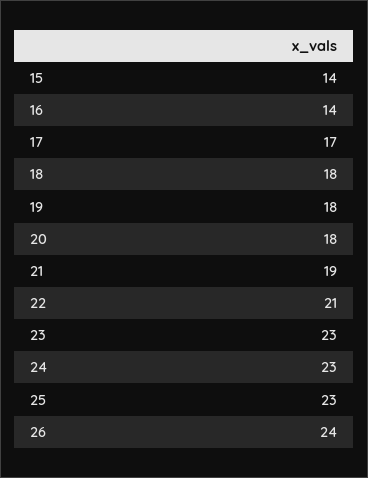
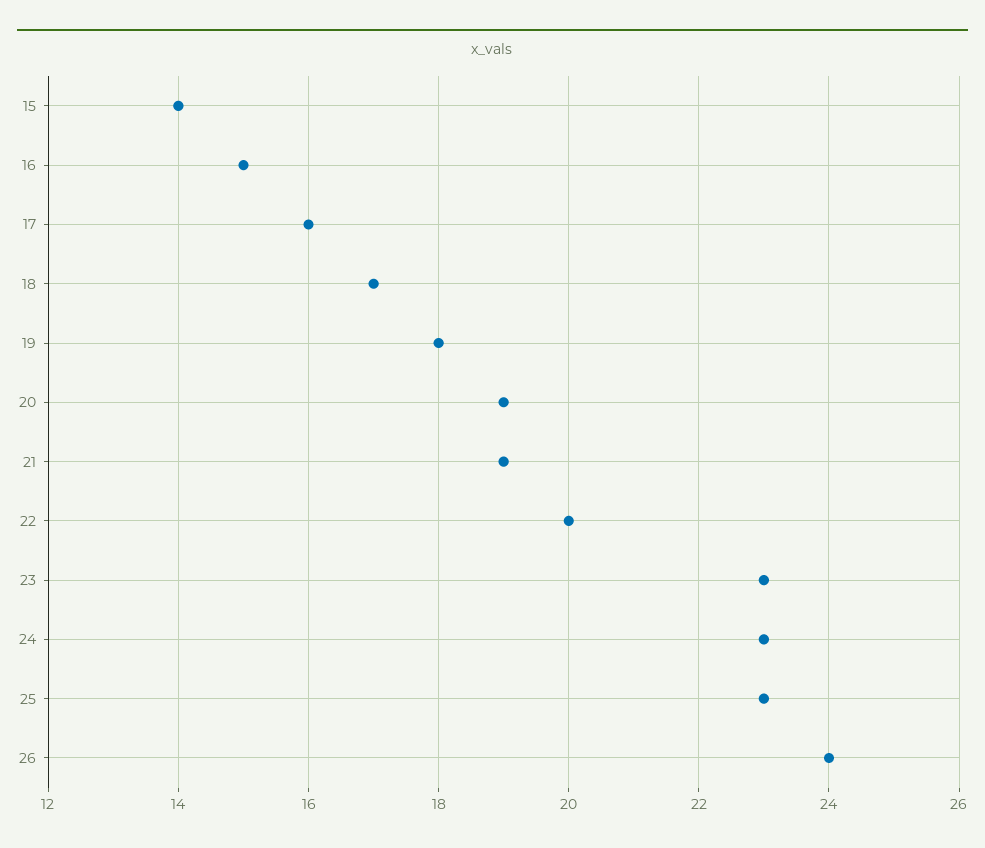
  {
    "15": 14,
-   "16": 14,
+   "16": 15,
-   "17": 17,
+   "17": 16,
-   "18": 18,
+   "18": 17,
    "19": 18,
-   "20": 18,
+   "20": 19,
    "21": 19,
-   "22": 21,
+   "22": 20,
    "23": 23,
    "24": 23,
    "25": 23,
    "26": 24
  }

